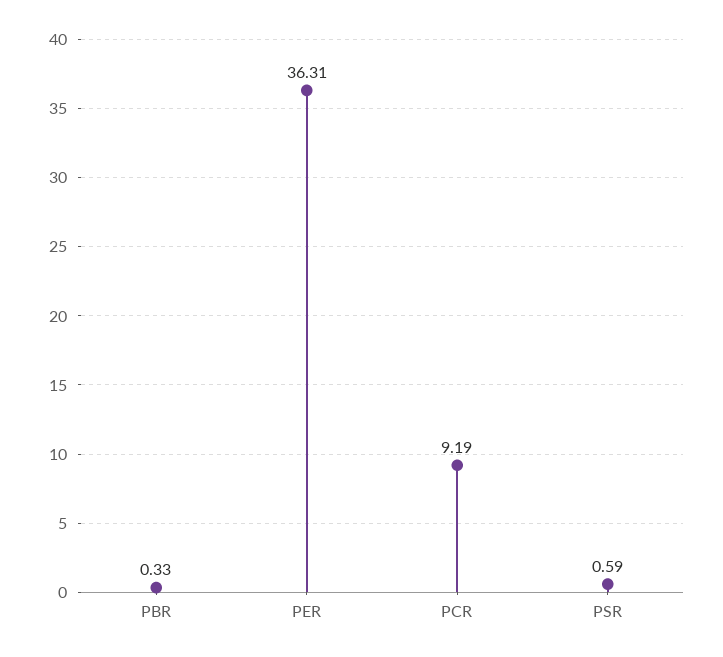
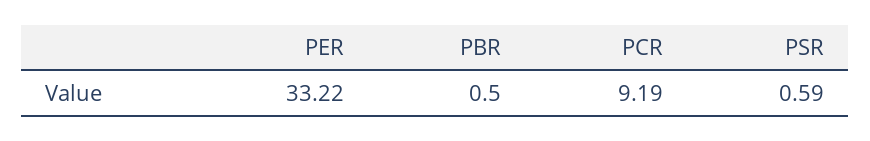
  {
-   "PBR": 0.33,
+   "PBR": 0.5,
-   "PER": 36.31,
+   "PER": 33.22,
    "PCR": 9.19,
    "PSR": 0.59
  }

